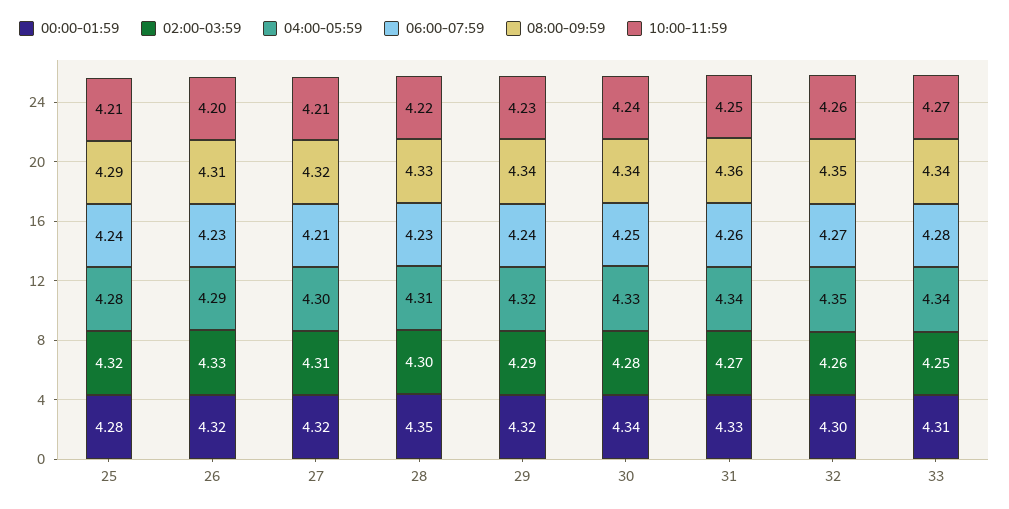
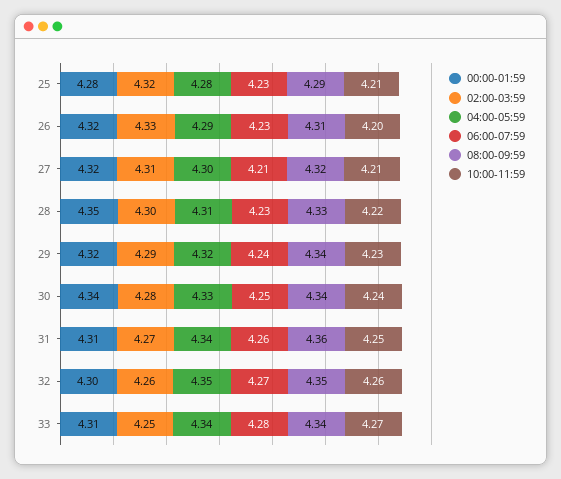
  {
    "00:00-01:59": {
      "25": 4.28,
      "26": 4.32,
      "27": 4.32,
      "28": 4.35,
      "29": 4.32,
      "30": 4.34,
-     "31": 4.33,
+     "31": 4.31,
      "32": 4.3,
      "33": 4.31
    },
    "02:00-03:59": {
      "25": 4.32,
      "26": 4.33,
      "27": 4.31,
      "28": 4.3,
      "29": 4.29,
      "30": 4.28,
      "31": 4.27,
      "32": 4.26,
      "33": 4.25
    },
    "04:00-05:59": {
      "25": 4.28,
      "26": 4.29,
      "27": 4.3,
      "28": 4.31,
      "29": 4.32,
      "30": 4.33,
      "31": 4.34,
      "32": 4.35,
      "33": 4.34
    },
    "06:00-07:59": {
-     "25": 4.24,
+     "25": 4.23,
      "26": 4.23,
      "27": 4.21,
      "28": 4.23,
      "29": 4.24,
      "30": 4.25,
      "31": 4.26,
      "32": 4.27,
      "33": 4.28
    },
    "08:00-09:59": {
      "25": 4.29,
      "26": 4.31,
      "27": 4.32,
      "28": 4.33,
      "29": 4.34,
      "30": 4.34,
      "31": 4.36,
      "32": 4.35,
      "33": 4.34
    },
    "10:00-11:59": {
      "25": 4.21,
      "26": 4.2,
      "27": 4.21,
      "28": 4.22,
      "29": 4.23,
      "30": 4.24,
      "31": 4.25,
      "32": 4.26,
      "33": 4.27
    }
  }

